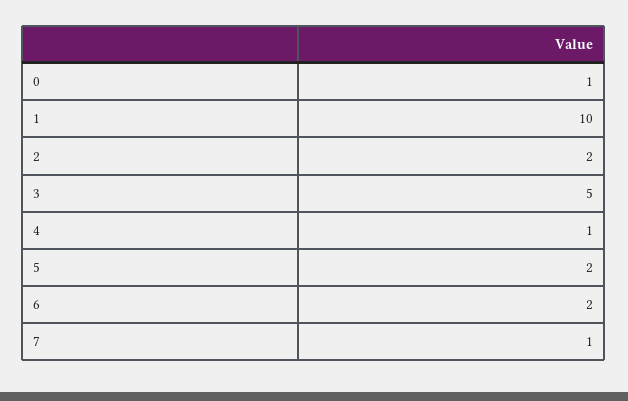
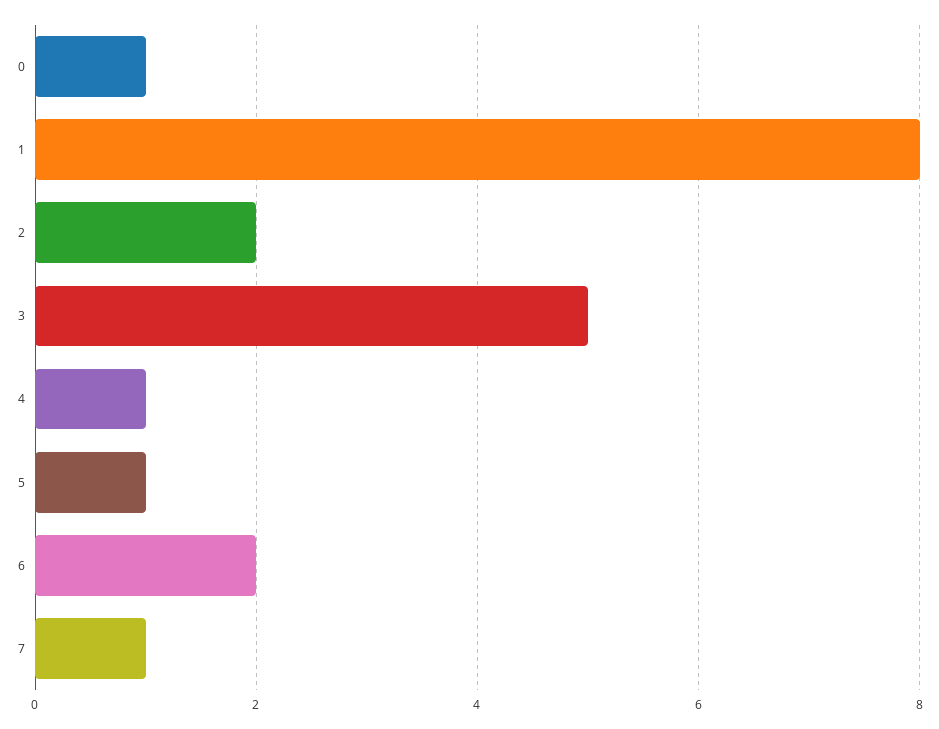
  {
    "0": 1,
-   "1": 10,
+   "1": 8,
    "2": 2,
    "3": 5,
    "4": 1,
-   "5": 2,
+   "5": 1,
    "6": 2,
    "7": 1
  }

